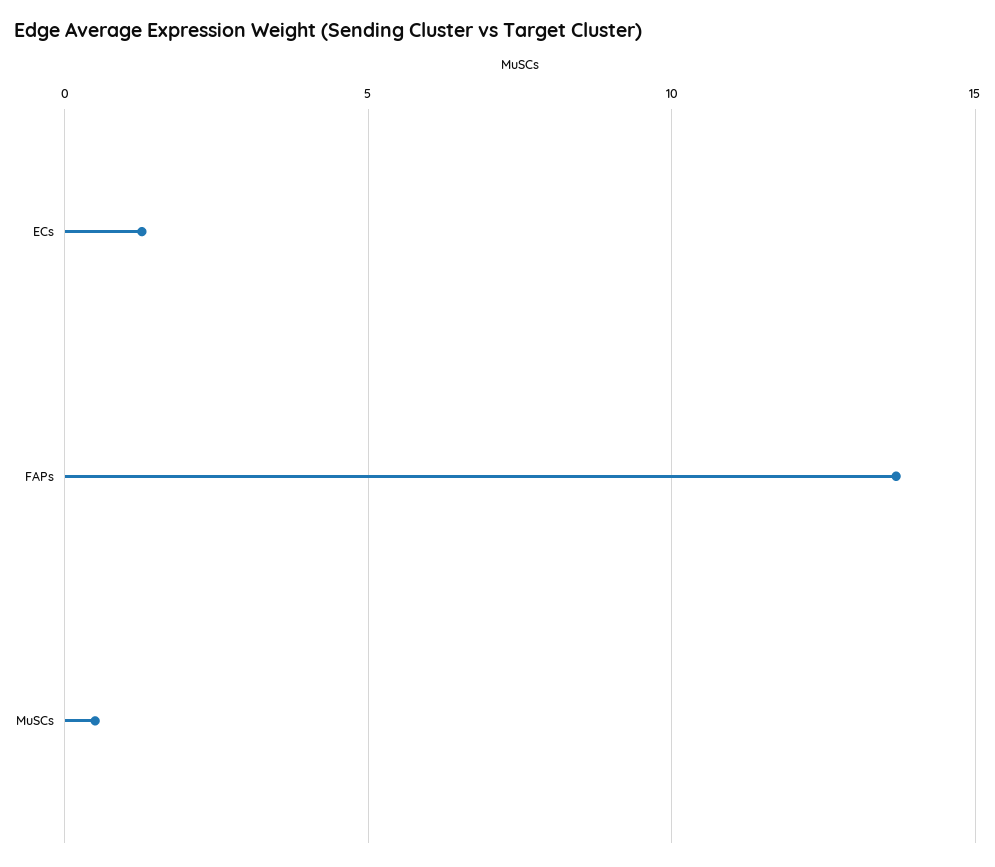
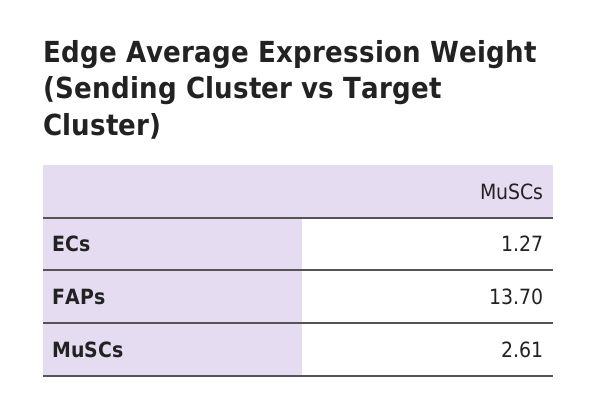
  {
    "ECs": 1.27,
    "FAPs": 13.7,
-   "MuSCs": 0.5
+   "MuSCs": 2.61
  }

